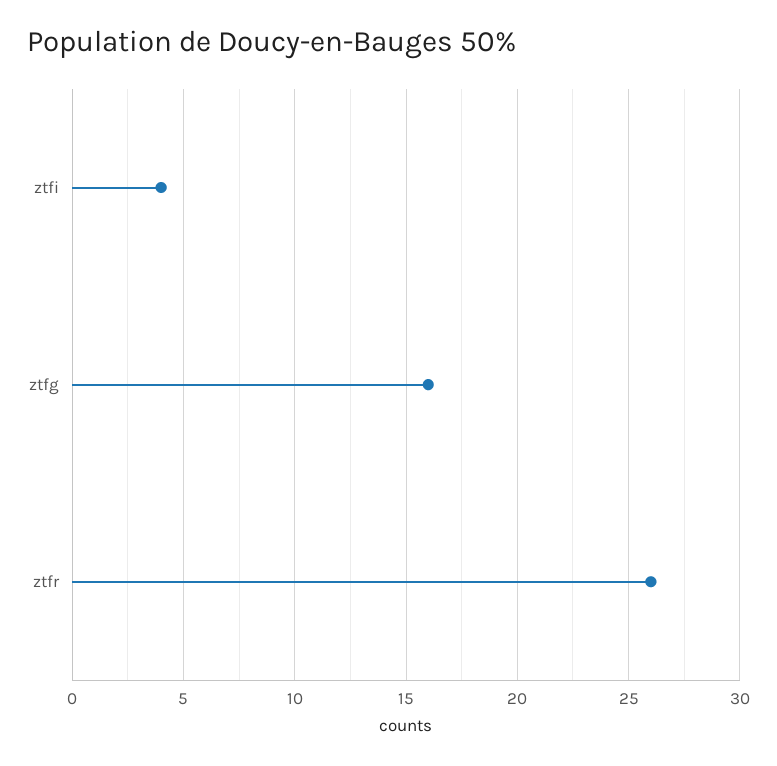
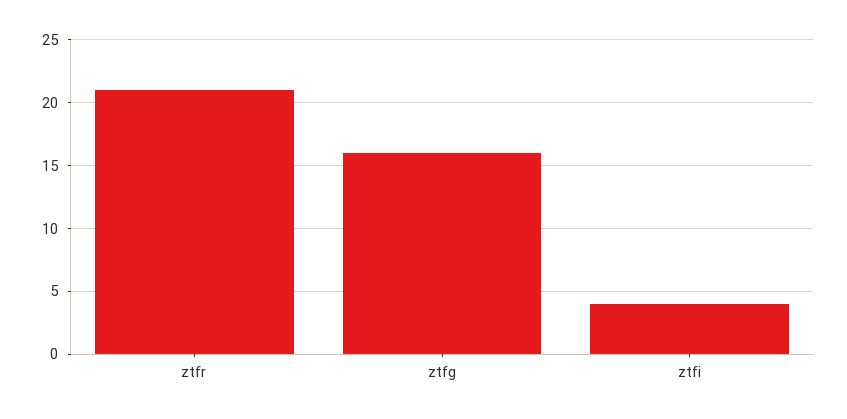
  {
    "ztfi": 4,
    "ztfg": 16,
-   "ztfr": 26
+   "ztfr": 21
  }

